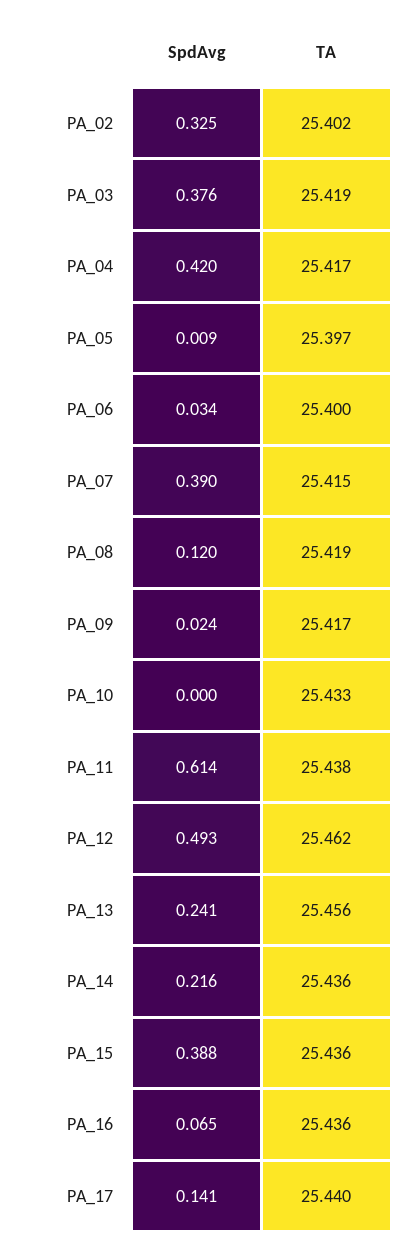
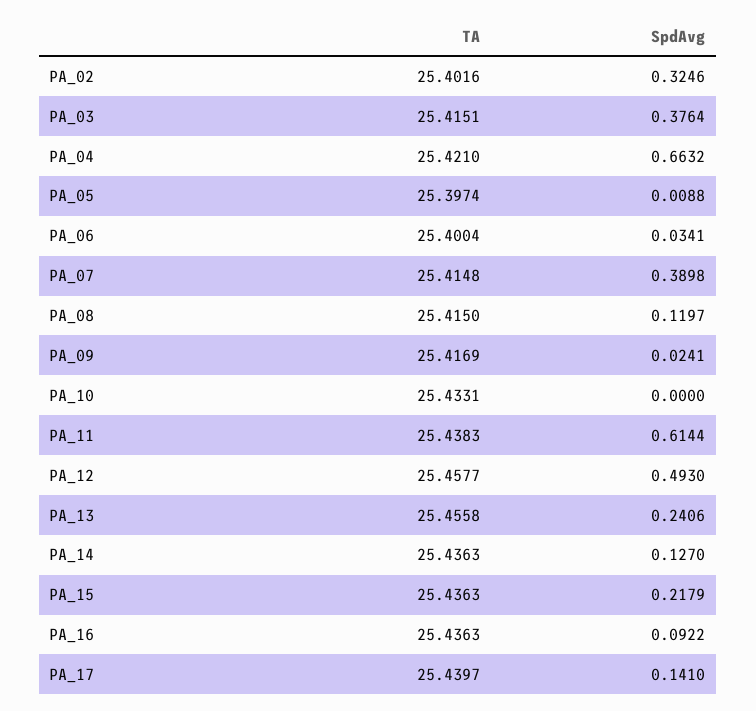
  {
    "SpdAvg": {
      "PA_02": 0.3246,
      "PA_03": 0.3764,
-     "PA_04": 0.42,
+     "PA_04": 0.6632,
      "PA_05": 0.0088,
      "PA_06": 0.0341,
      "PA_07": 0.3898,
      "PA_08": 0.1197,
      "PA_09": 0.0241,
      "PA_10": 0,
      "PA_11": 0.6144,
      "PA_12": 0.493,
      "PA_13": 0.2406,
-     "PA_14": 0.216,
+     "PA_14": 0.127,
-     "PA_15": 0.388,
+     "PA_15": 0.2179,
-     "PA_16": 0.065,
+     "PA_16": 0.0922,
      "PA_17": 0.141
    },
    "TA": {
      "PA_02": 25.4016,
-     "PA_03": 25.419,
+     "PA_03": 25.4151,
-     "PA_04": 25.417,
+     "PA_04": 25.421,
      "PA_05": 25.3974,
      "PA_06": 25.4004,
      "PA_07": 25.4148,
-     "PA_08": 25.419,
+     "PA_08": 25.415,
      "PA_09": 25.4169,
      "PA_10": 25.4331,
      "PA_11": 25.4383,
-     "PA_12": 25.462,
+     "PA_12": 25.4577,
      "PA_13": 25.4558,
      "PA_14": 25.4363,
      "PA_15": 25.4363,
      "PA_16": 25.4363,
      "PA_17": 25.4397
    }
  }

